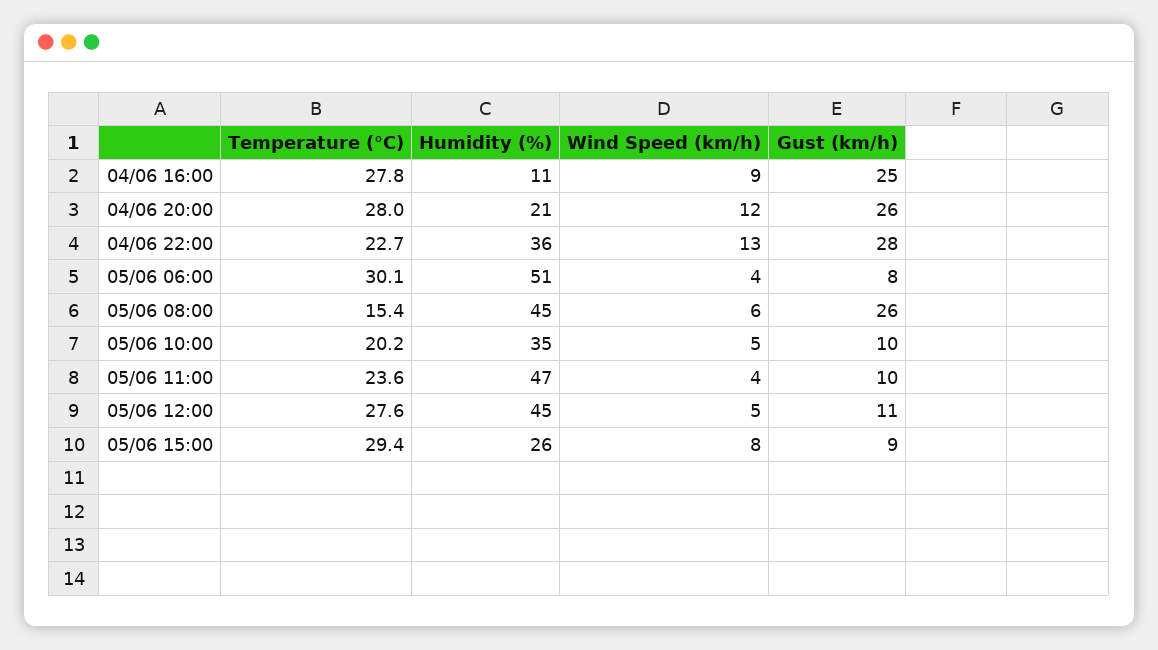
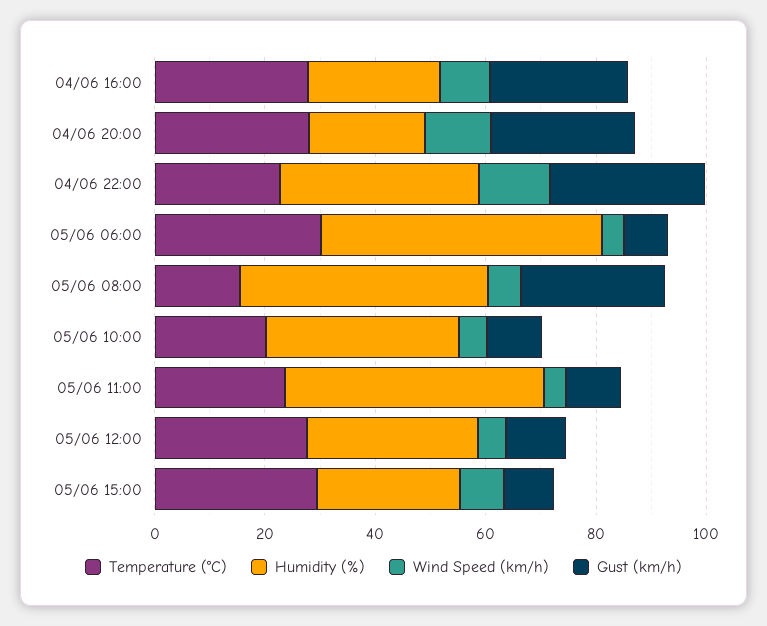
  {
    "Temperature (°C)": {
      "04/06 16:00": 27.8,
      "04/06 20:00": 28,
      "04/06 22:00": 22.7,
      "05/06 06:00": 30.1,
      "05/06 08:00": 15.4,
      "05/06 10:00": 20.2,
      "05/06 11:00": 23.6,
      "05/06 12:00": 27.6,
      "05/06 15:00": 29.4
    },
    "Humidity (%)": {
-     "04/06 16:00": 11,
+     "04/06 16:00": 25,
      "04/06 20:00": 21,
      "04/06 22:00": 36,
      "05/06 06:00": 51,
      "05/06 08:00": 45,
      "05/06 10:00": 35,
      "05/06 11:00": 47,
-     "05/06 12:00": 45,
+     "05/06 12:00": 30,
      "05/06 15:00": 26
    },
    "Wind Speed (km/h)": {
      "04/06 16:00": 9,
      "04/06 20:00": 12,
      "04/06 22:00": 13,
      "05/06 06:00": 4,
      "05/06 08:00": 6,
      "05/06 10:00": 5,
      "05/06 11:00": 4,
      "05/06 12:00": 5,
      "05/06 15:00": 8
    },
    "Gust (km/h)": {
      "04/06 16:00": 25,
      "04/06 20:00": 26,
      "04/06 22:00": 28,
      "05/06 06:00": 8,
      "05/06 08:00": 26,
      "05/06 10:00": 10,
      "05/06 11:00": 10,
      "05/06 12:00": 11,
      "05/06 15:00": 9
    }
  }

